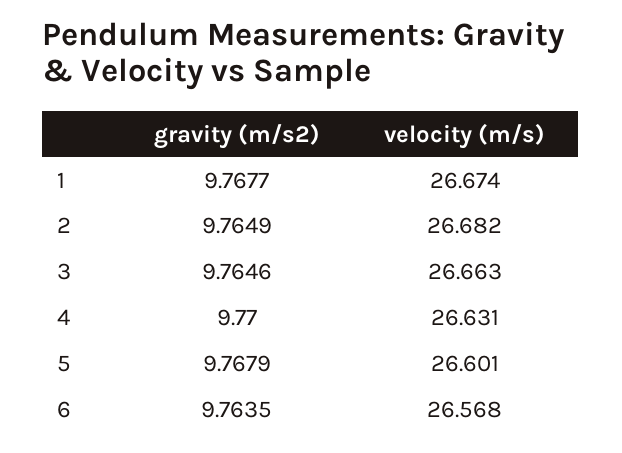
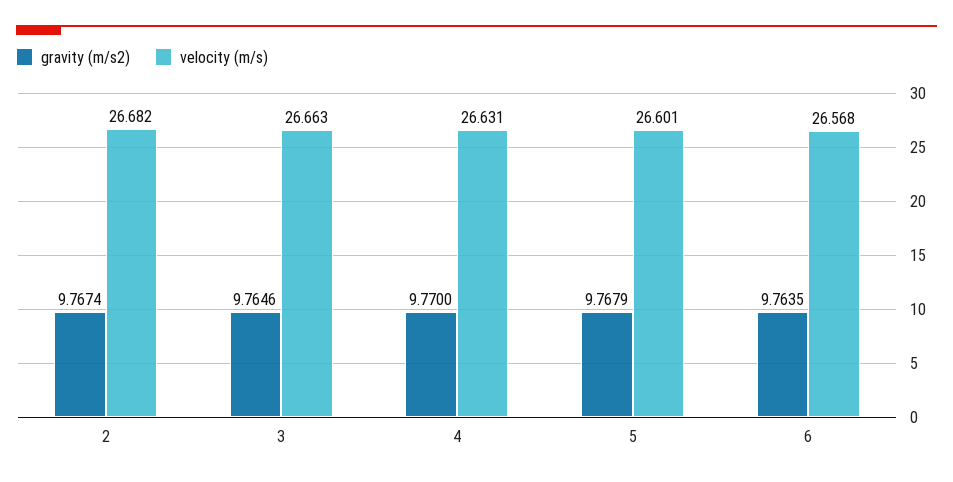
  {
    "gravity (m/s2)": {
-     "1": 9.7677,
-     "2": 9.7649,
+     "2": 9.7674,
      "3": 9.7646,
      "4": 9.77,
      "5": 9.7679,
      "6": 9.7635
    },
    "velocity (m/s)": {
-     "1": 26.674,
      "2": 26.682,
      "3": 26.663,
      "4": 26.631,
      "5": 26.601,
      "6": 26.568
    }
  }

